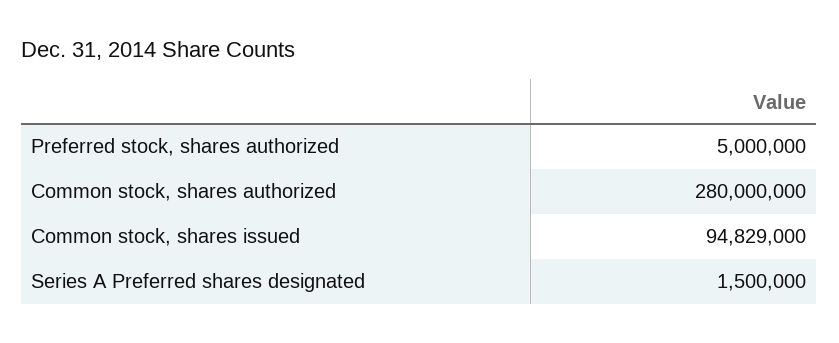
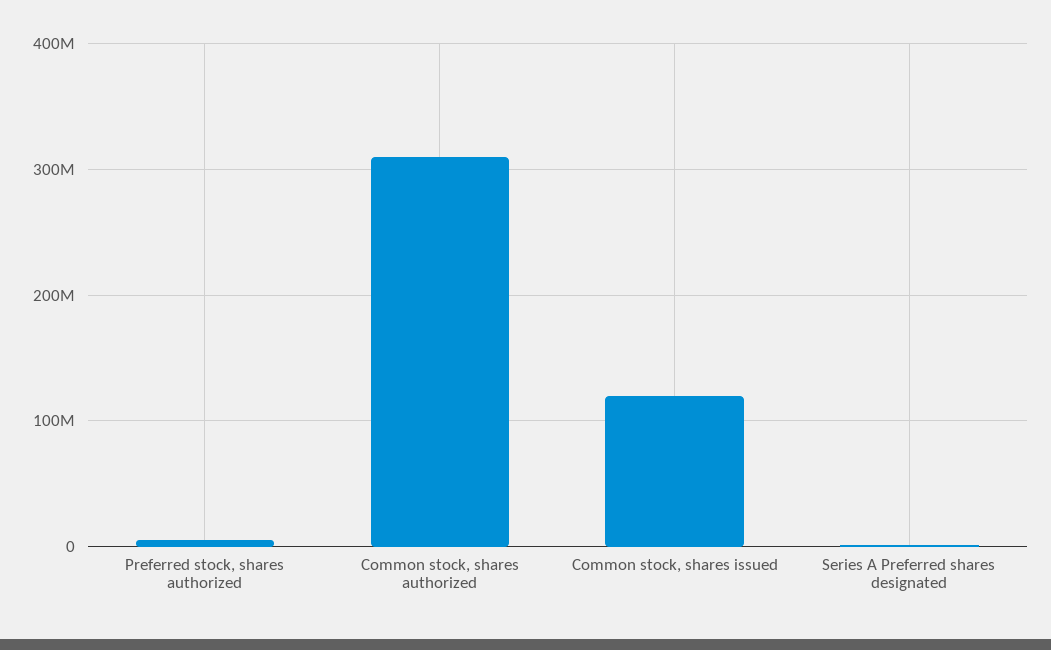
  {
    "Preferred stock, shares authorized": 5000000,
-   "Common stock, shares authorized": 280000000,
+   "Common stock, shares authorized": 310000000,
-   "Common stock, shares issued": 94829000,
+   "Common stock, shares issued": 120000000,
    "Series A Preferred shares designated": 1500000
  }

